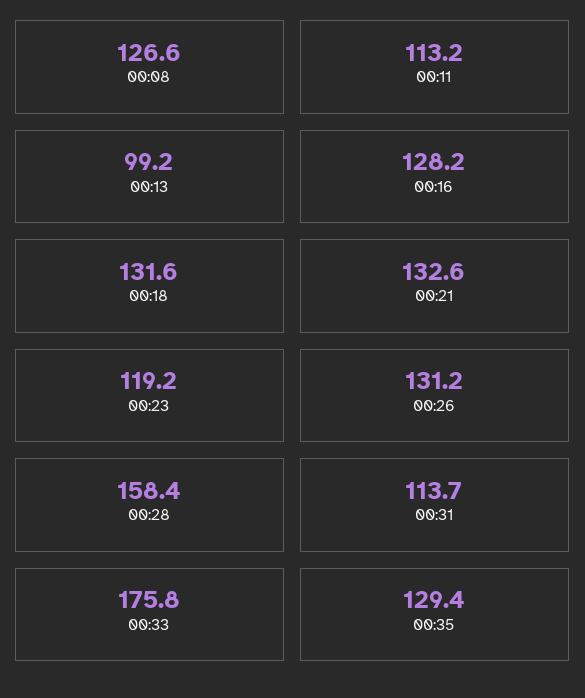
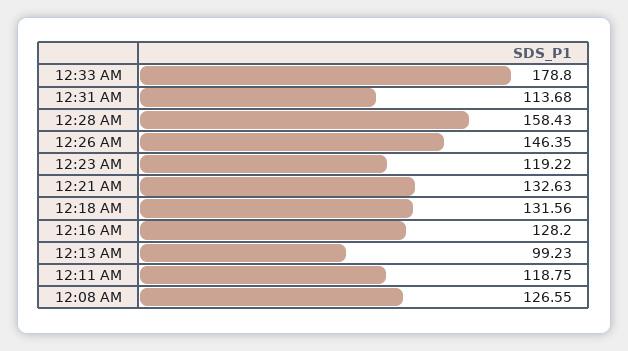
  {
    "00:08": 126.55,
-   "00:11": 113.2,
+   "00:11": 118.75,
    "00:13": 99.23,
    "00:16": 128.2,
    "00:18": 131.56,
    "00:21": 132.63,
    "00:23": 119.22,
-   "00:26": 131.2,
+   "00:26": 146.35,
    "00:28": 158.43,
    "00:31": 113.68,
-   "00:33": 175.8,
+   "00:33": 178.8
-   "00:35": 129.4
  }

